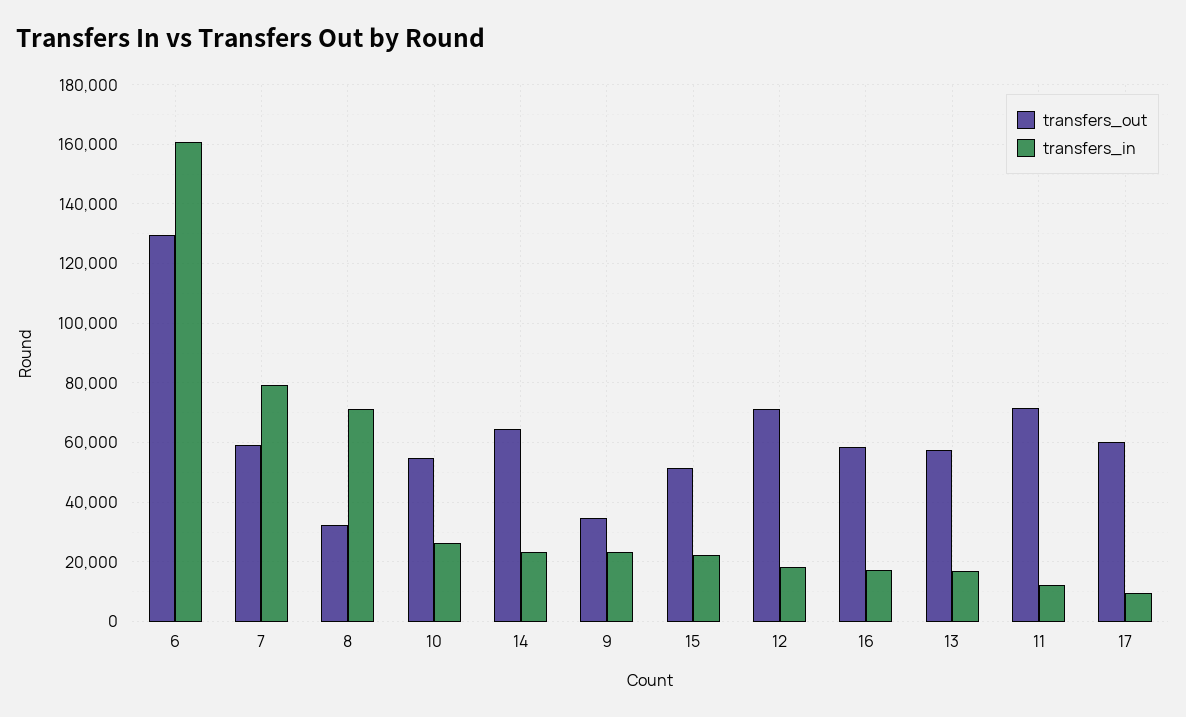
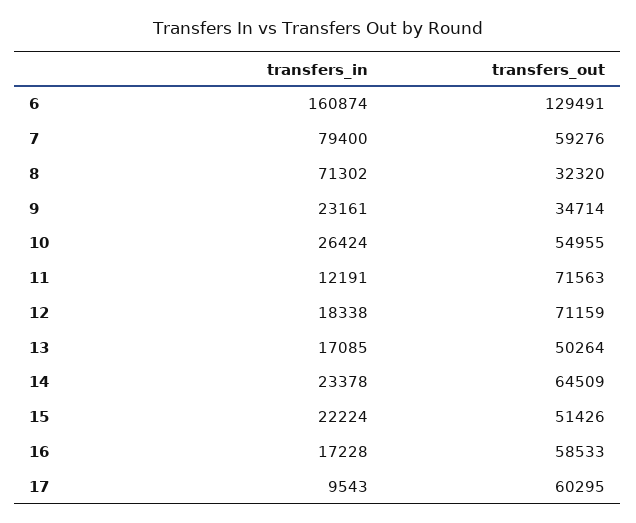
  {
    "transfers_out": {
      "6": 129491,
      "7": 59276,
      "8": 32320,
      "10": 54955,
      "14": 64509,
      "9": 34714,
      "15": 51426,
      "12": 71159,
      "16": 58533,
-     "13": 57500,
+     "13": 50264,
      "11": 71563,
      "17": 60295
    },
    "transfers_in": {
      "6": 160874,
      "7": 79400,
      "8": 71302,
      "10": 26424,
      "14": 23378,
      "9": 23161,
      "15": 22224,
      "12": 18338,
      "16": 17228,
      "13": 17085,
      "11": 12191,
      "17": 9543
    }
  }

